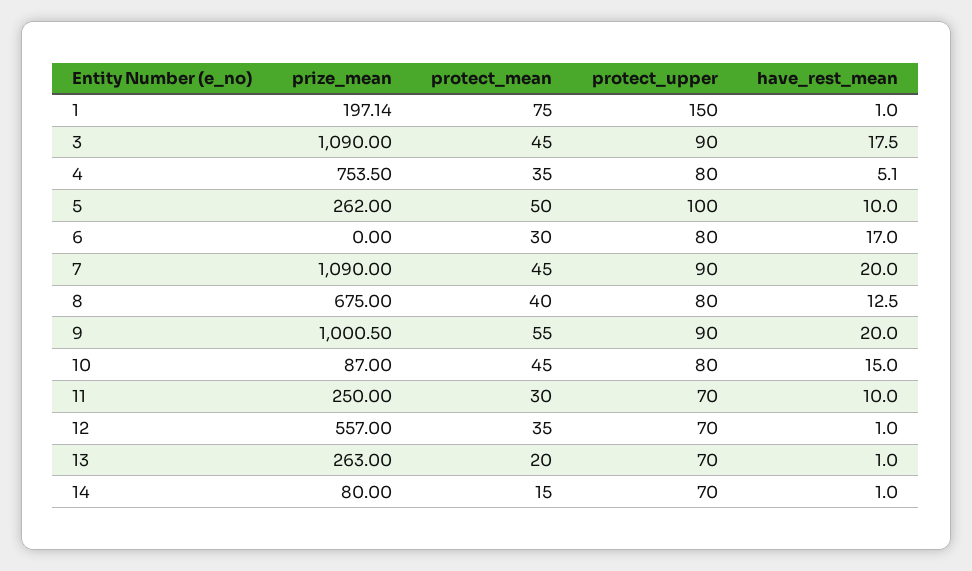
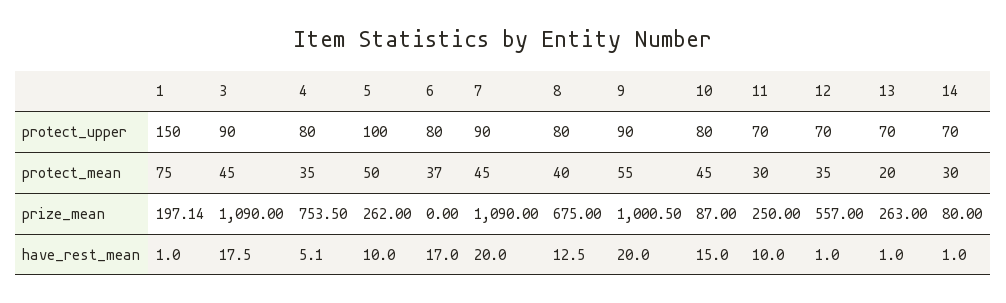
  {
    "prize_mean": {
      "1": 197.14,
      "3": 1090,
      "4": 753.5,
      "5": 262,
      "6": 0,
      "7": 1090,
      "8": 675,
      "9": 1000.5,
      "10": 87,
      "11": 250,
      "12": 557,
      "13": 263,
      "14": 80
    },
    "protect_mean": {
      "1": 75,
      "3": 45,
      "4": 35,
      "5": 50,
-     "6": 30,
+     "6": 37,
      "7": 45,
      "8": 40,
      "9": 55,
      "10": 45,
      "11": 30,
      "12": 35,
      "13": 20,
-     "14": 15
+     "14": 30
    },
    "protect_upper": {
      "1": 150,
      "3": 90,
      "4": 80,
      "5": 100,
      "6": 80,
      "7": 90,
      "8": 80,
      "9": 90,
      "10": 80,
      "11": 70,
      "12": 70,
      "13": 70,
      "14": 70
    },
    "have_rest_mean": {
      "1": 1,
      "3": 17.5,
      "4": 5.1,
      "5": 10,
      "6": 17,
      "7": 20,
      "8": 12.5,
      "9": 20,
      "10": 15,
      "11": 10,
      "12": 1,
      "13": 1,
      "14": 1
    }
  }

